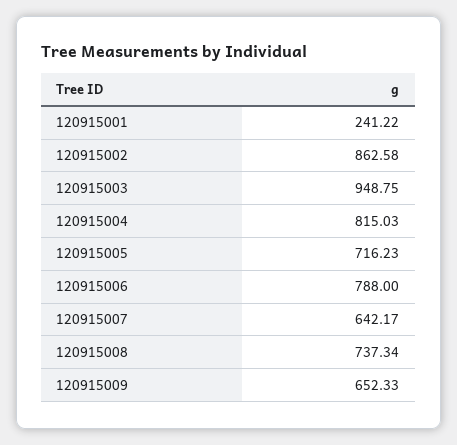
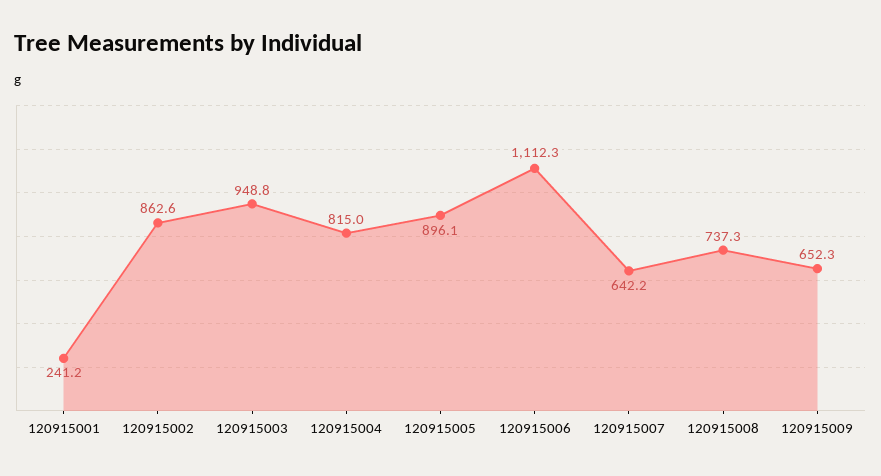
  {
    "120915001": 241.22,
    "120915002": 862.58,
    "120915003": 948.75,
    "120915004": 815.03,
-   "120915005": 716.23,
+   "120915005": 896.1,
-   "120915006": 788,
+   "120915006": 1112.3,
    "120915007": 642.17,
    "120915008": 737.34,
    "120915009": 652.33
  }

